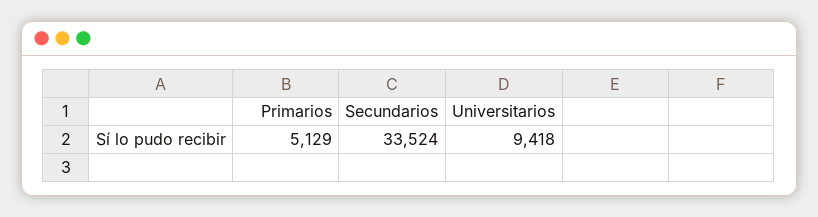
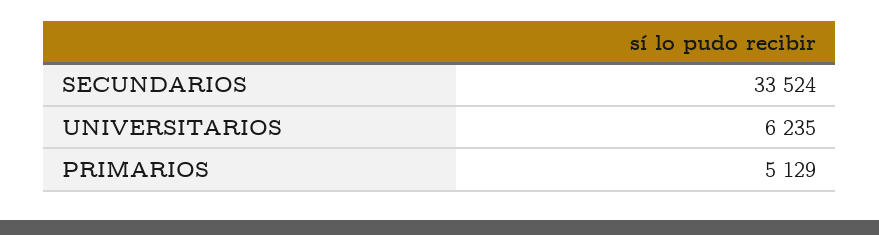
  {
    "Primarios": 5129,
    "Secundarios": 33524,
-   "Universitarios": 9418
+   "Universitarios": 6235
  }

